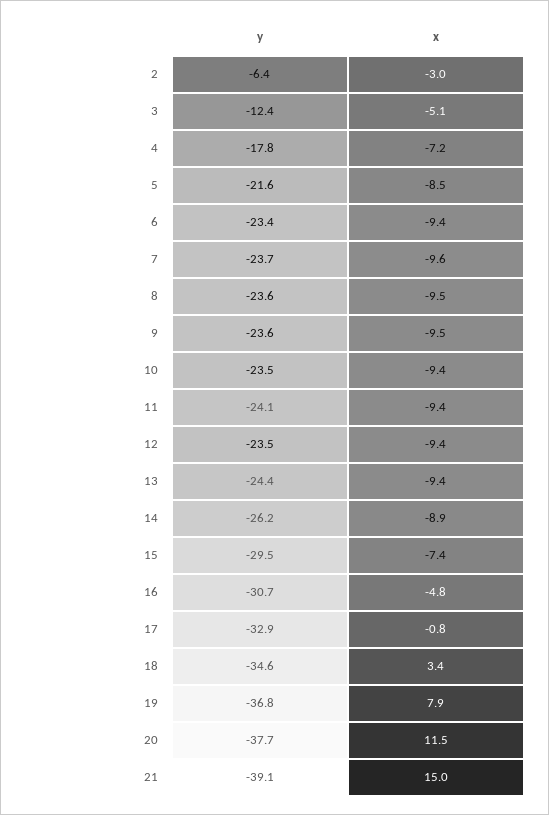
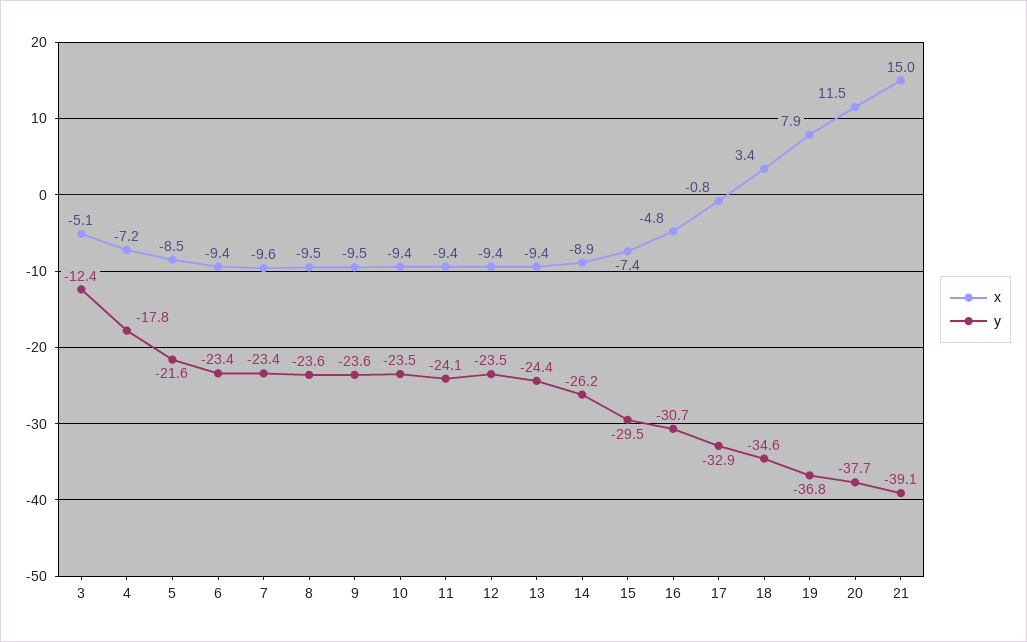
  {
    "y": {
-     "2": -6.4,
      "3": -12.4,
      "4": -17.8,
      "5": -21.6,
      "6": -23.4,
-     "7": -23.7,
+     "7": -23.4,
      "8": -23.6,
      "9": -23.6,
      "10": -23.5,
      "11": -24.1,
      "12": -23.5,
      "13": -24.4,
      "14": -26.2,
      "15": -29.5,
      "16": -30.7,
      "17": -32.9,
      "18": -34.6,
      "19": -36.8,
      "20": -37.7,
      "21": -39.1
    },
    "x": {
-     "2": -3,
      "3": -5.1,
      "4": -7.2,
      "5": -8.5,
      "6": -9.4,
      "7": -9.6,
      "8": -9.5,
      "9": -9.5,
      "10": -9.4,
      "11": -9.4,
      "12": -9.4,
      "13": -9.4,
      "14": -8.9,
      "15": -7.4,
      "16": -4.8,
      "17": -0.8,
      "18": 3.4,
      "19": 7.9,
      "20": 11.5,
      "21": 15
    }
  }

